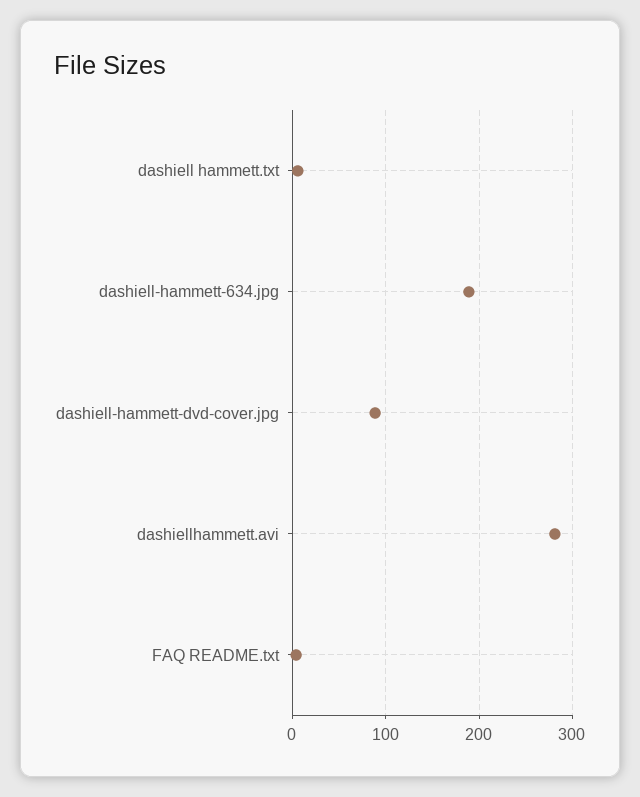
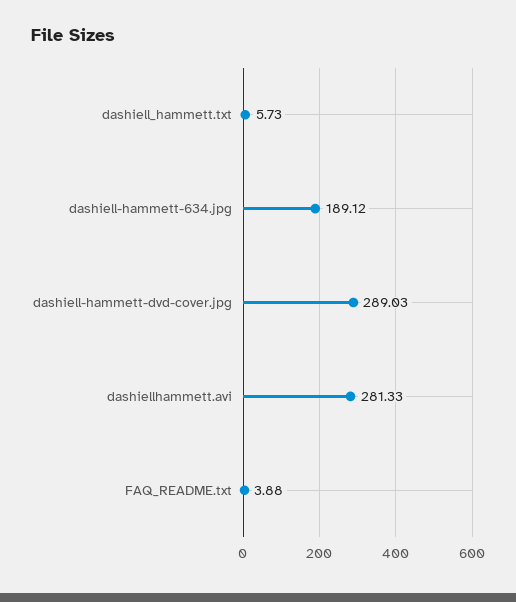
  {
    "dashiell hammett.txt": 5.73,
    "dashiell-hammett-634.jpg": 189.12,
-   "dashiell-hammett-dvd-cover.jpg": 90,
+   "dashiell-hammett-dvd-cover.jpg": 289.03,
    "dashiellhammett.avi": 281.33,
    "FAQ README.txt": 3.88
  }

